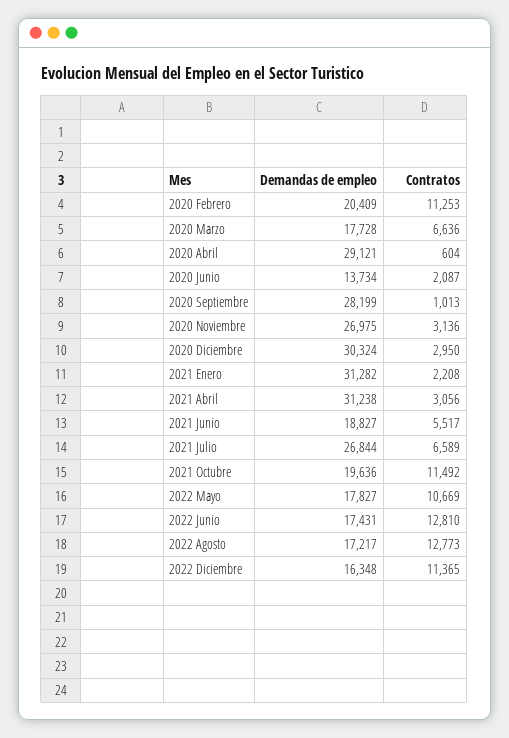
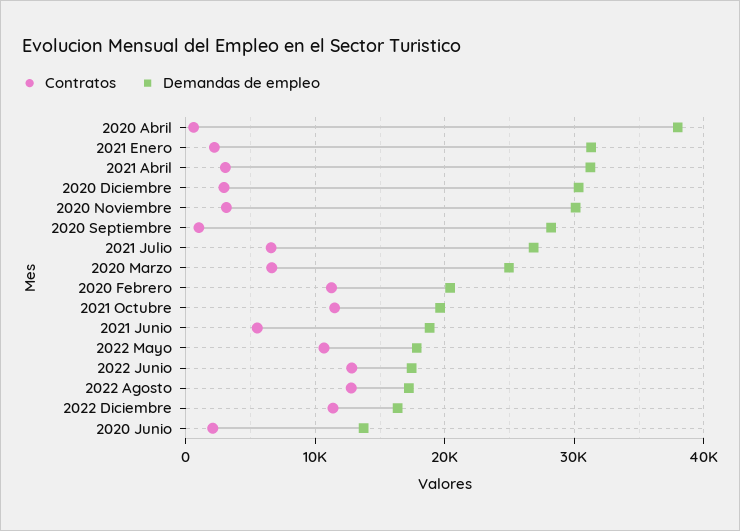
  {
    "Demandas de empleo": {
      "2020 Febrero": 20409,
-     "2020 Marzo": 17728,
+     "2020 Marzo": 25000,
-     "2020 Abril": 29121,
+     "2020 Abril": 38000,
      "2020 Junio": 13734,
      "2020 Septiembre": 28199,
-     "2020 Noviembre": 26975,
+     "2020 Noviembre": 30000,
      "2020 Diciembre": 30324,
      "2021 Enero": 31282,
      "2021 Abril": 31238,
      "2021 Junio": 18827,
      "2021 Julio": 26844,
      "2021 Octubre": 19636,
      "2022 Mayo": 17827,
      "2022 Junio": 17431,
      "2022 Agosto": 17217,
      "2022 Diciembre": 16348
    },
    "Contratos": {
      "2020 Febrero": 11253,
      "2020 Marzo": 6636,
      "2020 Abril": 604,
      "2020 Junio": 2087,
      "2020 Septiembre": 1013,
      "2020 Noviembre": 3136,
      "2020 Diciembre": 2950,
      "2021 Enero": 2208,
      "2021 Abril": 3056,
      "2021 Junio": 5517,
      "2021 Julio": 6589,
      "2021 Octubre": 11492,
      "2022 Mayo": 10669,
      "2022 Junio": 12810,
      "2022 Agosto": 12773,
      "2022 Diciembre": 11365
    }
  }

